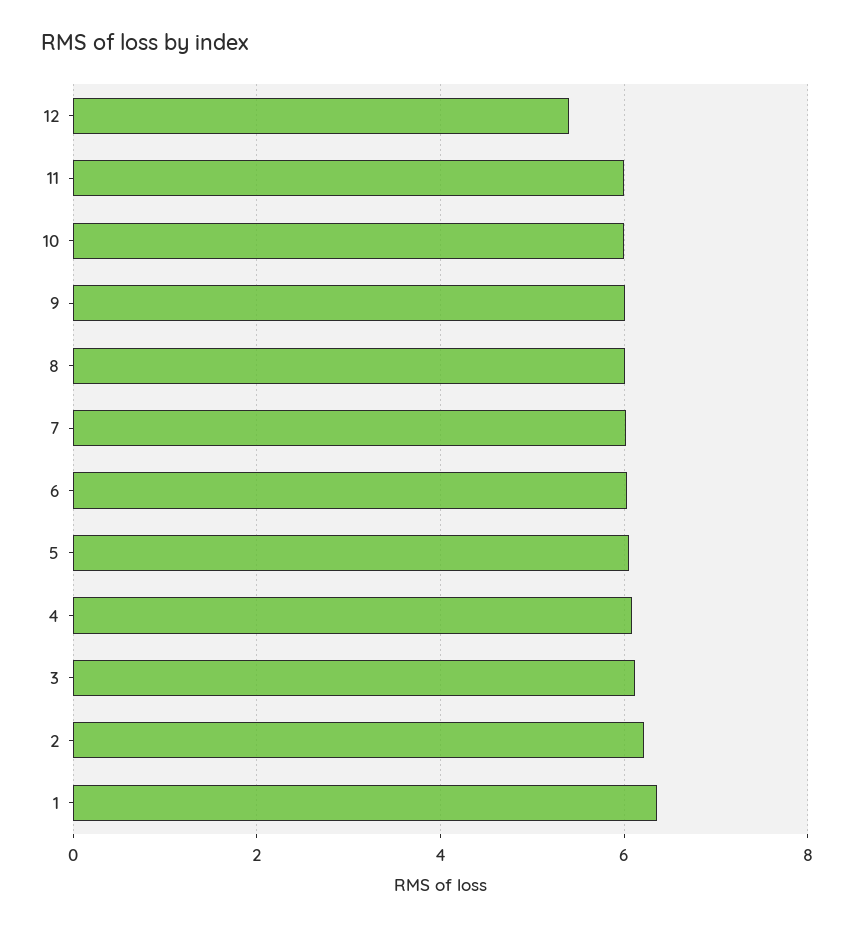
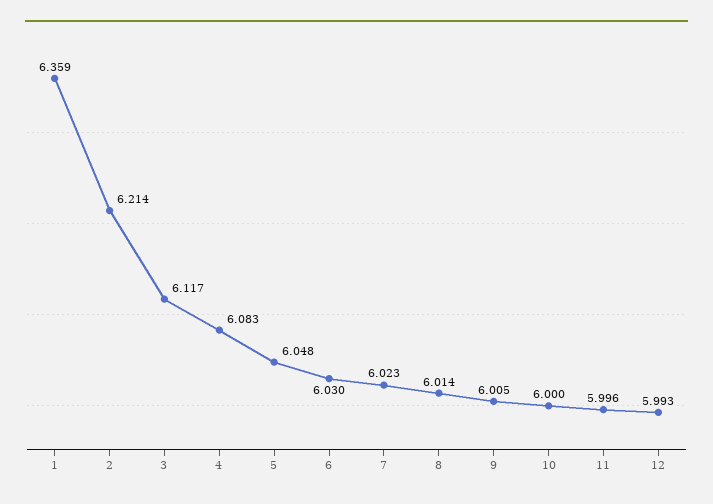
  {
-   "12": 5.4,
+   "12": 5.993,
    "11": 5.996,
    "10": 6,
    "9": 6.005,
    "8": 6.014,
    "7": 6.023,
    "6": 6.03,
    "5": 6.048,
    "4": 6.083,
    "3": 6.117,
    "2": 6.214,
    "1": 6.359
  }

